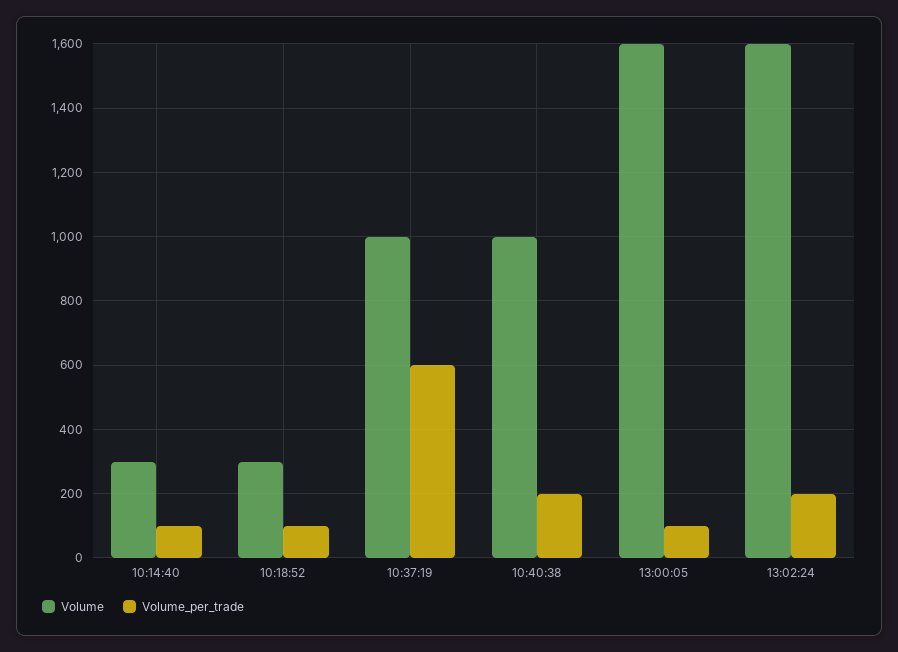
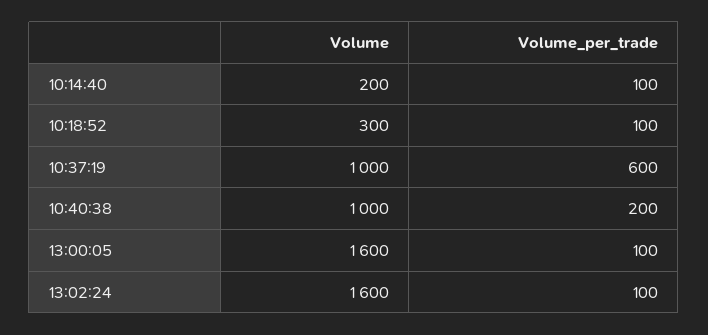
  {
    "Volume": {
-     "10:14:40": 300,
+     "10:14:40": 200,
      "10:18:52": 300,
      "10:37:19": 1000,
      "10:40:38": 1000,
      "13:00:05": 1600,
      "13:02:24": 1600
    },
    "Volume_per_trade": {
      "10:14:40": 100,
      "10:18:52": 100,
      "10:37:19": 600,
      "10:40:38": 200,
      "13:00:05": 100,
-     "13:02:24": 200
+     "13:02:24": 100
    }
  }

